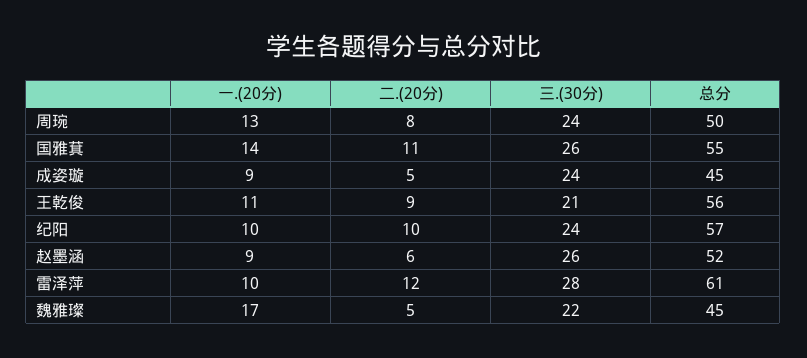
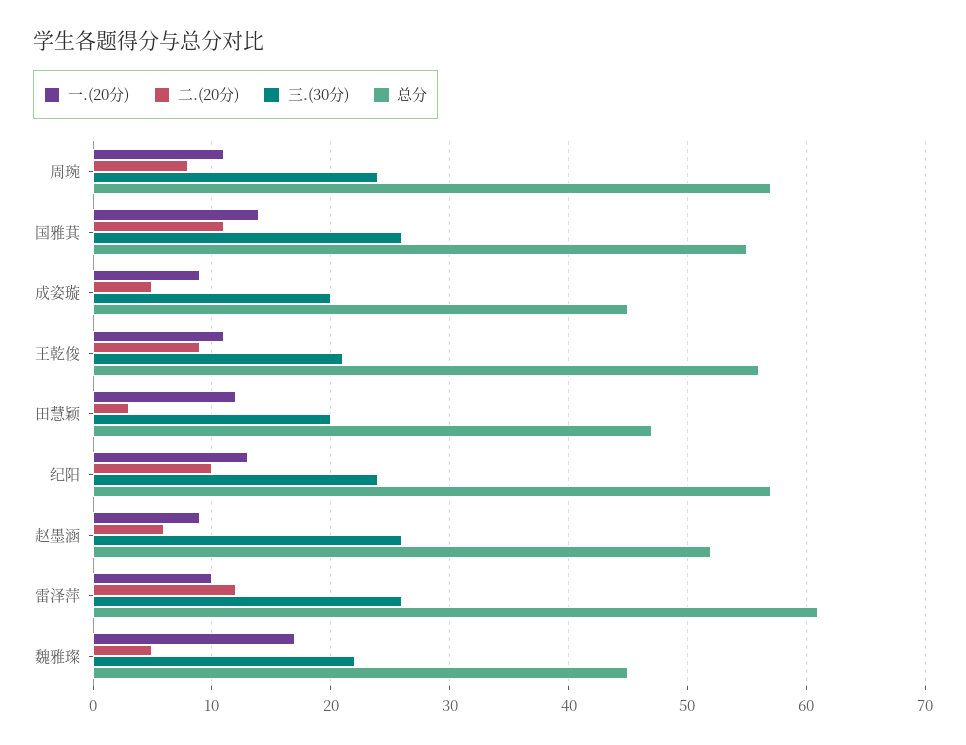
  {
    "一.(20分)": {
-     "周琬": 13,
+     "周琬": 11,
      "国雅萁": 14,
      "成姿璇": 9,
      "王乾俊": 11,
-     "纪阳": 10,
+     "纪阳": 13,
      "赵墨涵": 9,
      "雷泽萍": 10,
-     "魏雅璨": 17
+     "魏雅璨": 17,
+     "田慧颖": 12
    },
    "二.(20分)": {
      "周琬": 8,
      "国雅萁": 11,
      "成姿璇": 5,
      "王乾俊": 9,
      "纪阳": 10,
      "赵墨涵": 6,
      "雷泽萍": 12,
-     "魏雅璨": 5
+     "魏雅璨": 5,
+     "田慧颖": 3
    },
    "三.(30分)": {
      "周琬": 24,
      "国雅萁": 26,
-     "成姿璇": 24,
+     "成姿璇": 20,
      "王乾俊": 21,
      "纪阳": 24,
      "赵墨涵": 26,
-     "雷泽萍": 28,
+     "雷泽萍": 26,
-     "魏雅璨": 22
+     "魏雅璨": 22,
+     "田慧颖": 20
    },
    "总分": {
-     "周琬": 50,
+     "周琬": 57,
      "国雅萁": 55,
      "成姿璇": 45,
      "王乾俊": 56,
      "纪阳": 57,
      "赵墨涵": 52,
      "雷泽萍": 61,
-     "魏雅璨": 45
+     "魏雅璨": 45,
+     "田慧颖": 47
    }
  }

